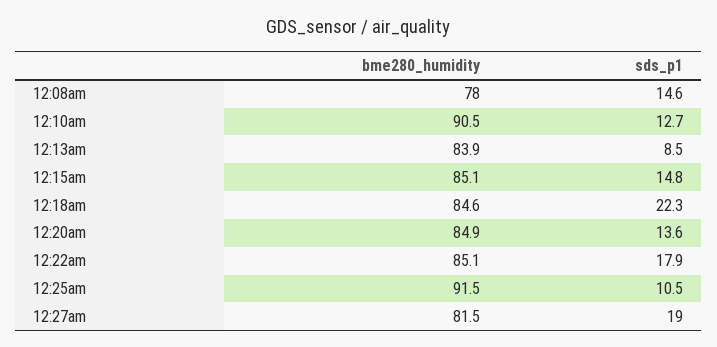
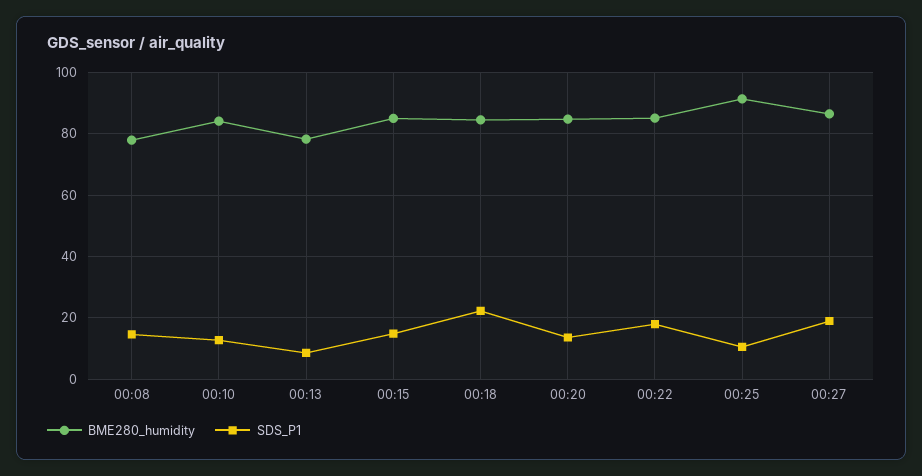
  {
    "bme280_humidity": {
      "12:08am": 78,
-     "12:10am": 90.5,
+     "12:10am": 84,
-     "12:13am": 83.9,
+     "12:13am": 78,
      "12:15am": 85.1,
      "12:18am": 84.6,
      "12:20am": 84.9,
      "12:22am": 85.1,
      "12:25am": 91.5,
-     "12:27am": 81.5
+     "12:27am": 86
    },
    "sds_p1": {
      "12:08am": 14.6,
      "12:10am": 12.7,
      "12:13am": 8.5,
      "12:15am": 14.8,
      "12:18am": 22.3,
      "12:20am": 13.6,
      "12:22am": 17.9,
      "12:25am": 10.5,
      "12:27am": 19
    }
  }

